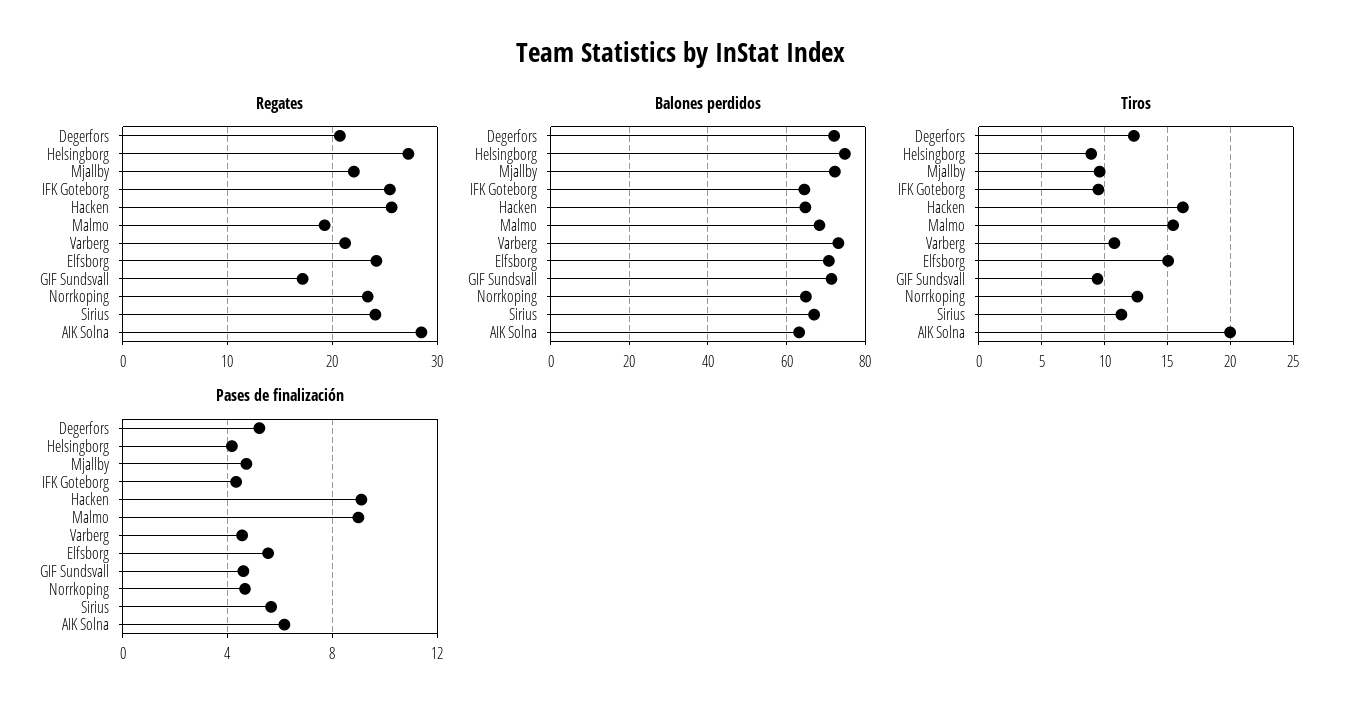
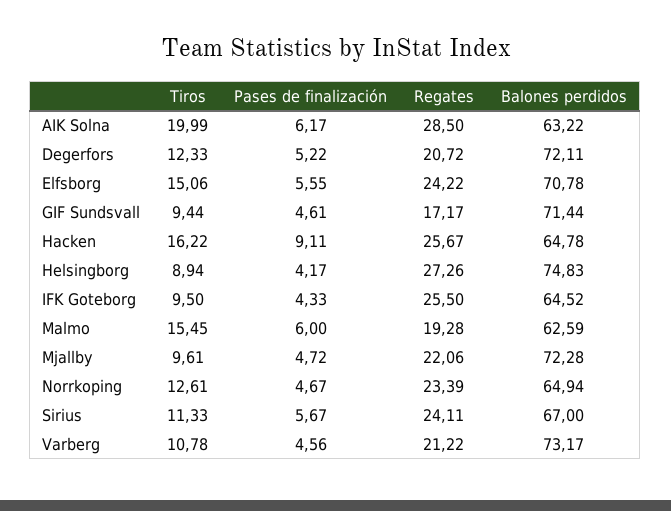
  {
    "Regates": {
      "Degerfors": 20.72,
      "Helsingborg": 27.26,
      "Mjallby": 22.06,
      "IFK Goteborg": 25.5,
      "Hacken": 25.67,
      "Malmo": 19.28,
      "Varberg": 21.22,
      "Elfsborg": 24.22,
      "GIF Sundsvall": 17.17,
      "Norrkoping": 23.39,
      "Sirius": 24.11,
      "AIK Solna": 28.5
    },
    "Balones perdidos": {
      "Degerfors": 72.11,
      "Helsingborg": 74.83,
      "Mjallby": 72.28,
      "IFK Goteborg": 64.52,
      "Hacken": 64.78,
-     "Malmo": 68,
+     "Malmo": 62.59,
      "Varberg": 73.17,
      "Elfsborg": 70.78,
      "GIF Sundsvall": 71.44,
      "Norrkoping": 64.94,
      "Sirius": 67,
      "AIK Solna": 63.22
    },
    "Tiros": {
      "Degerfors": 12.33,
      "Helsingborg": 8.94,
      "Mjallby": 9.61,
      "IFK Goteborg": 9.5,
      "Hacken": 16.22,
      "Malmo": 15.45,
      "Varberg": 10.78,
      "Elfsborg": 15.06,
      "GIF Sundsvall": 9.44,
      "Norrkoping": 12.61,
      "Sirius": 11.33,
      "AIK Solna": 19.99
    },
    "Pases de finalización": {
      "Degerfors": 5.22,
      "Helsingborg": 4.17,
      "Mjallby": 4.72,
      "IFK Goteborg": 4.33,
      "Hacken": 9.11,
-     "Malmo": 9,
+     "Malmo": 6,
      "Varberg": 4.56,
      "Elfsborg": 5.55,
      "GIF Sundsvall": 4.61,
      "Norrkoping": 4.67,
      "Sirius": 5.67,
      "AIK Solna": 6.17
    }
  }

